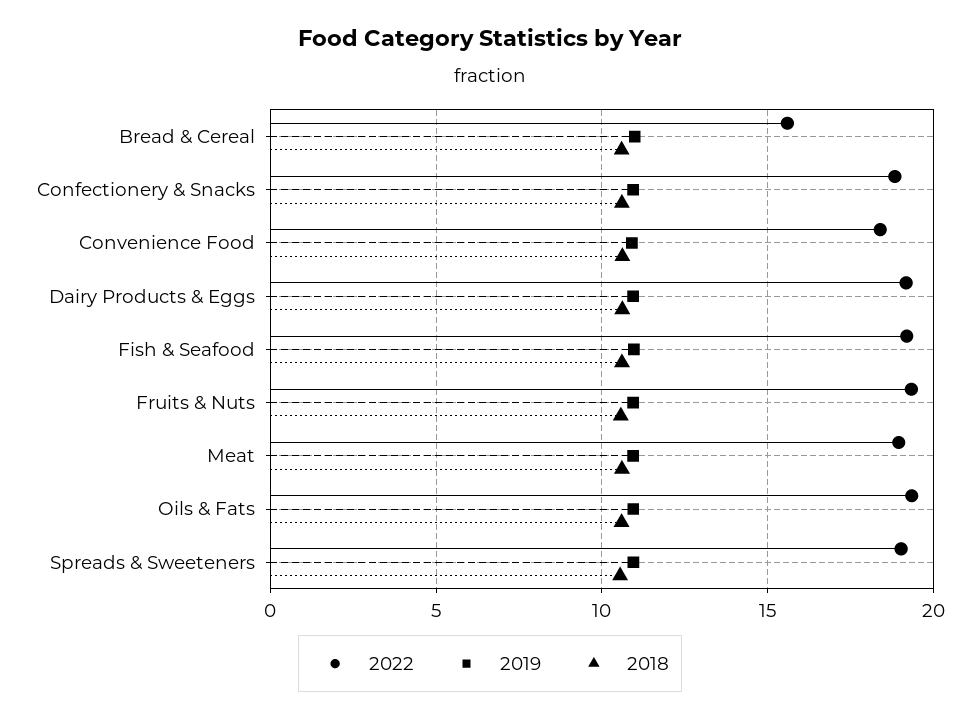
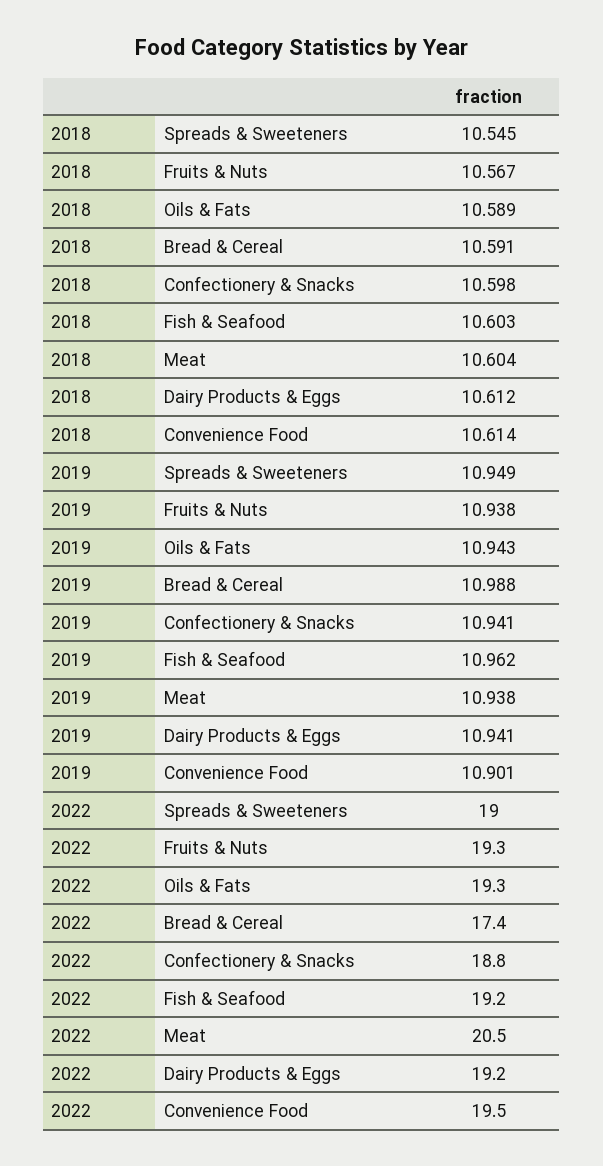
  {
    "2022": {
-     "Bread & Cereal": 15.5,
+     "Bread & Cereal": 17.4,
      "Confectionery & Snacks": 18.8,
-     "Convenience Food": 18.5,
+     "Convenience Food": 19.5,
      "Dairy Products & Eggs": 19.2,
      "Fish & Seafood": 19.2,
      "Fruits & Nuts": 19.3,
-     "Meat": 19,
+     "Meat": 20.5,
      "Oils & Fats": 19.3,
      "Spreads & Sweeteners": 19
    },
    "2019": {
      "Bread & Cereal": 10.988,
      "Confectionery & Snacks": 10.941,
      "Convenience Food": 10.901,
      "Dairy Products & Eggs": 10.941,
      "Fish & Seafood": 10.962,
      "Fruits & Nuts": 10.938,
      "Meat": 10.938,
      "Oils & Fats": 10.943,
      "Spreads & Sweeteners": 10.949
    },
    "2018": {
      "Bread & Cereal": 10.591,
      "Confectionery & Snacks": 10.598,
      "Convenience Food": 10.614,
      "Dairy Products & Eggs": 10.612,
      "Fish & Seafood": 10.603,
      "Fruits & Nuts": 10.567,
      "Meat": 10.604,
      "Oils & Fats": 10.589,
      "Spreads & Sweeteners": 10.545
    }
  }

